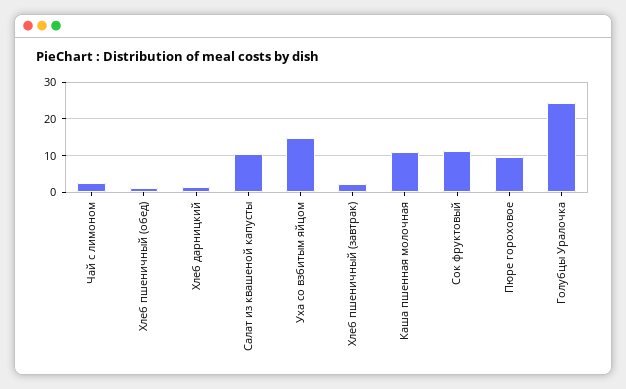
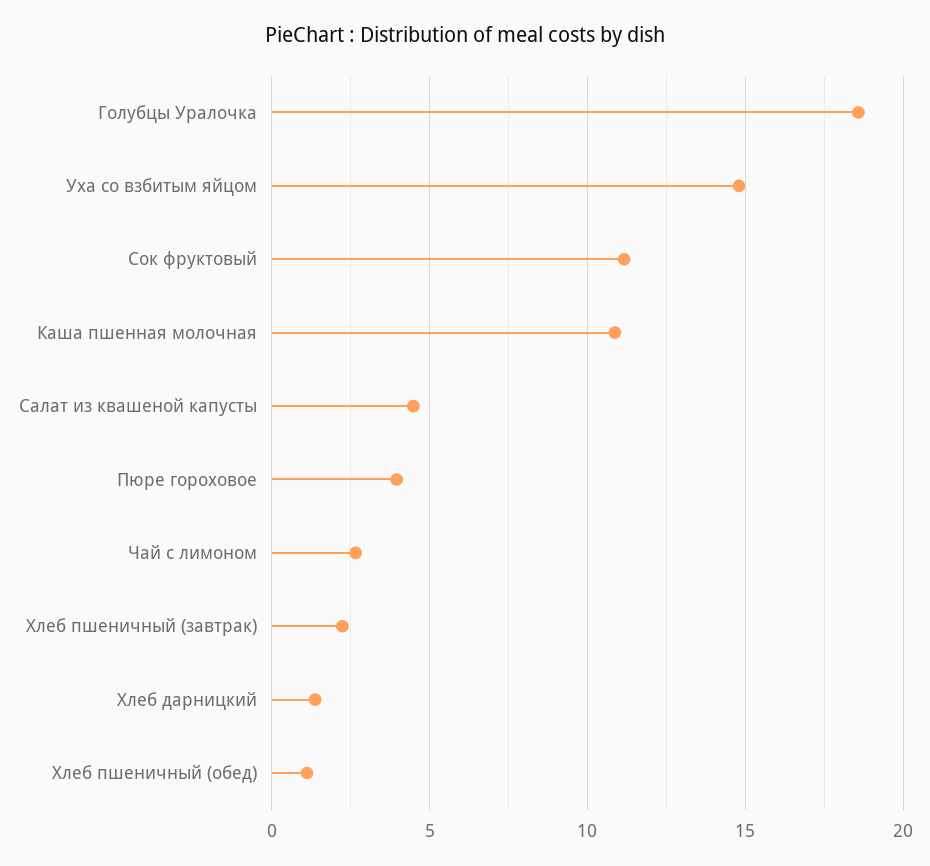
  {
    "Чай с лимоном": 2.5,
    "Хлеб пшеничный (обед)": 1,
    "Хлеб дарницкий": 1.5,
-   "Салат из квашеной капусты": 10,
+   "Салат из квашеной капусты": 4.5,
    "Уха со взбитым яйцом": 15,
    "Хлеб пшеничный (завтрак)": 2,
    "Каша пшенная молочная": 11,
    "Сок фруктовый": 11,
-   "Пюре гороховое": 10,
+   "Пюре гороховое": 4,
-   "Голубцы Уралочка": 24
+   "Голубцы Уралочка": 18.5
  }

